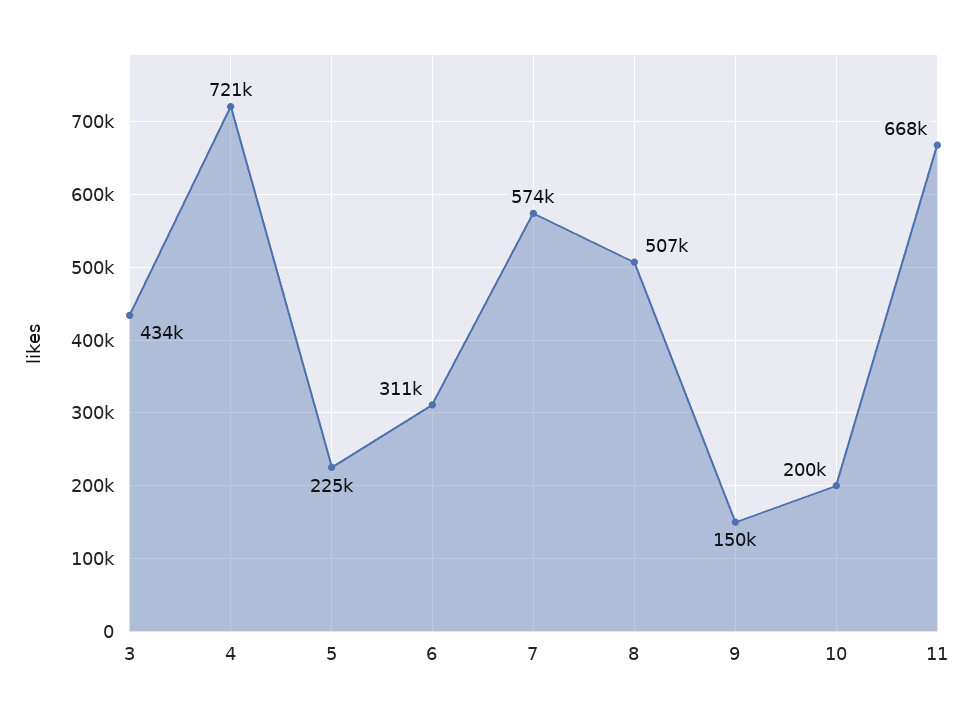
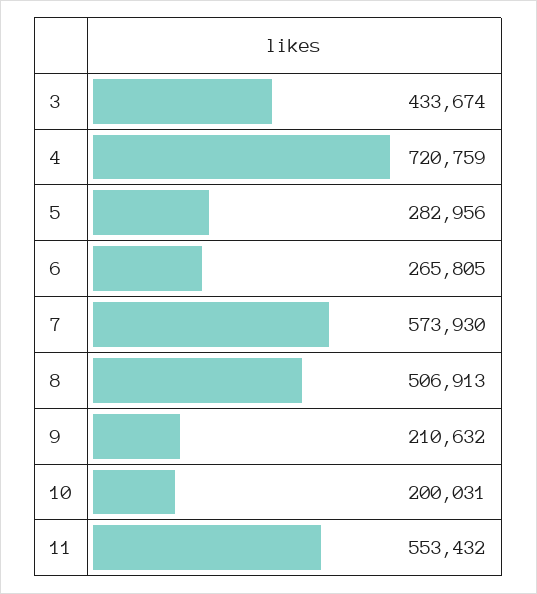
  {
    "3": 433674,
    "4": 720759,
-   "5": 225000,
+   "5": 282956,
-   "6": 311000,
+   "6": 265805,
    "7": 573930,
    "8": 506913,
-   "9": 150000,
+   "9": 210632,
    "10": 200031,
-   "11": 668000
+   "11": 553432
  }

